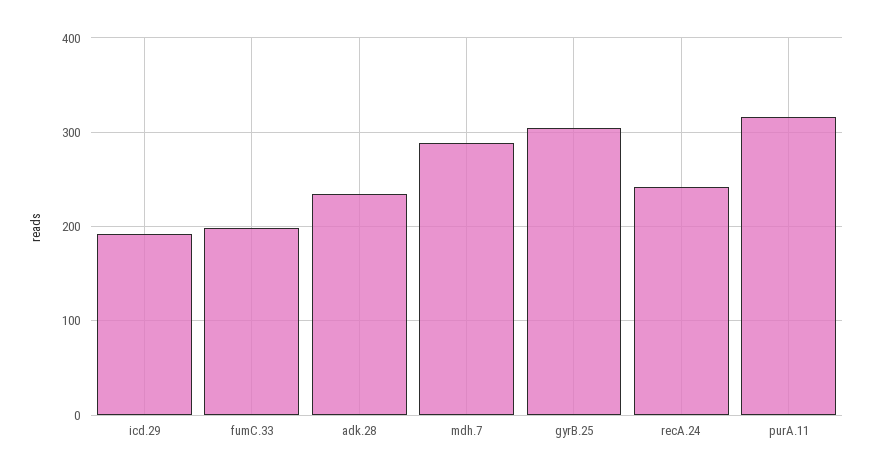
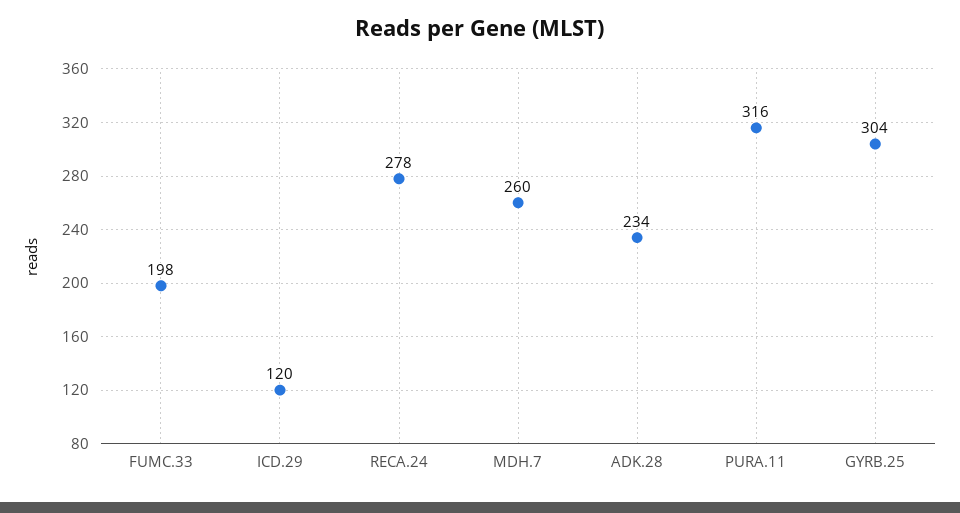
  {
-   "icd.29": 190,
+   "icd.29": 120,
    "fumC.33": 198,
    "adk.28": 234,
-   "mdh.7": 290,
+   "mdh.7": 260,
    "gyrB.25": 304,
-   "recA.24": 240,
+   "recA.24": 278,
    "purA.11": 316
  }

